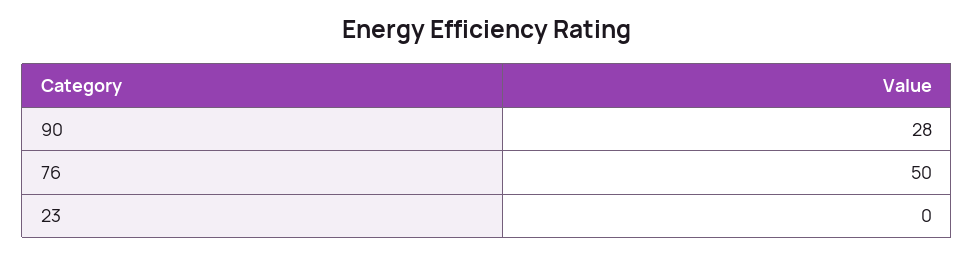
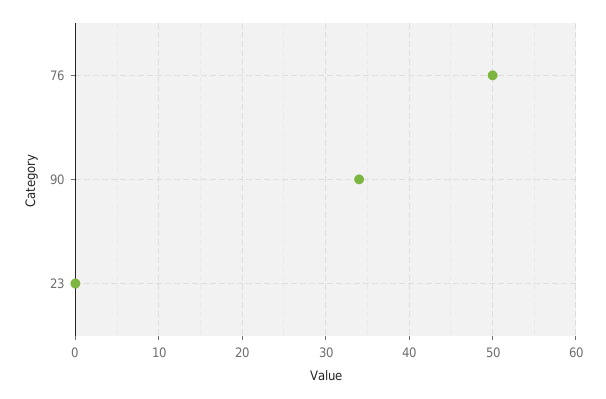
  {
-   "90": 28,
+   "90": 34,
    "76": 50,
    "23": 0
  }

